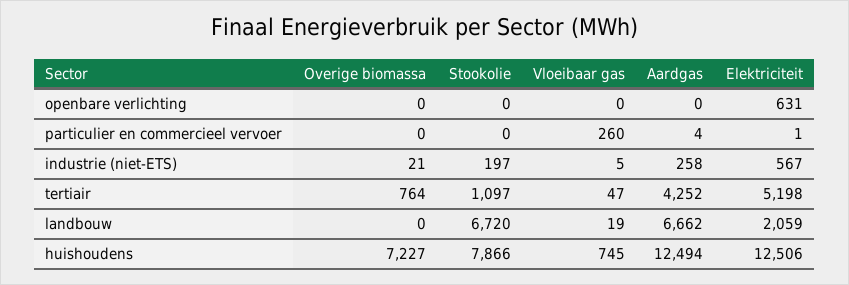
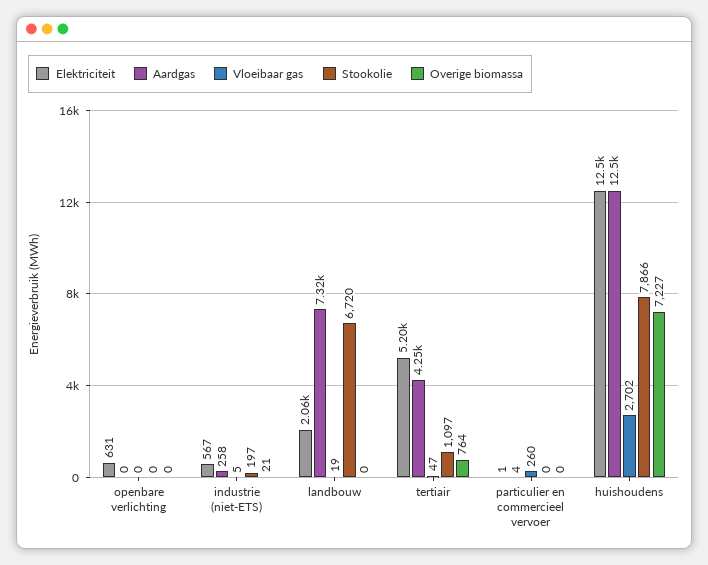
  {
    "Overige biomassa": {
      "openbare verlichting": 0,
      "particulier en commercieel vervoer": 0,
      "industrie (niet-ETS)": 21,
      "tertiair": 764,
      "landbouw": 0,
      "huishoudens": 7227
    },
    "Stookolie": {
      "openbare verlichting": 0,
      "particulier en commercieel vervoer": 0,
      "industrie (niet-ETS)": 197,
      "tertiair": 1097,
      "landbouw": 6720,
      "huishoudens": 7866
    },
    "Vloeibaar gas": {
      "openbare verlichting": 0,
      "particulier en commercieel vervoer": 260,
      "industrie (niet-ETS)": 5,
      "tertiair": 47,
      "landbouw": 19,
-     "huishoudens": 745
+     "huishoudens": 2702
    },
    "Aardgas": {
      "openbare verlichting": 0,
      "particulier en commercieel vervoer": 4,
      "industrie (niet-ETS)": 258,
      "tertiair": 4252,
-     "landbouw": 6662,
+     "landbouw": 7320,
      "huishoudens": 12494
    },
    "Elektriciteit": {
      "openbare verlichting": 631,
      "particulier en commercieel vervoer": 1,
      "industrie (niet-ETS)": 567,
      "tertiair": 5198,
      "landbouw": 2059,
      "huishoudens": 12506
    }
  }

